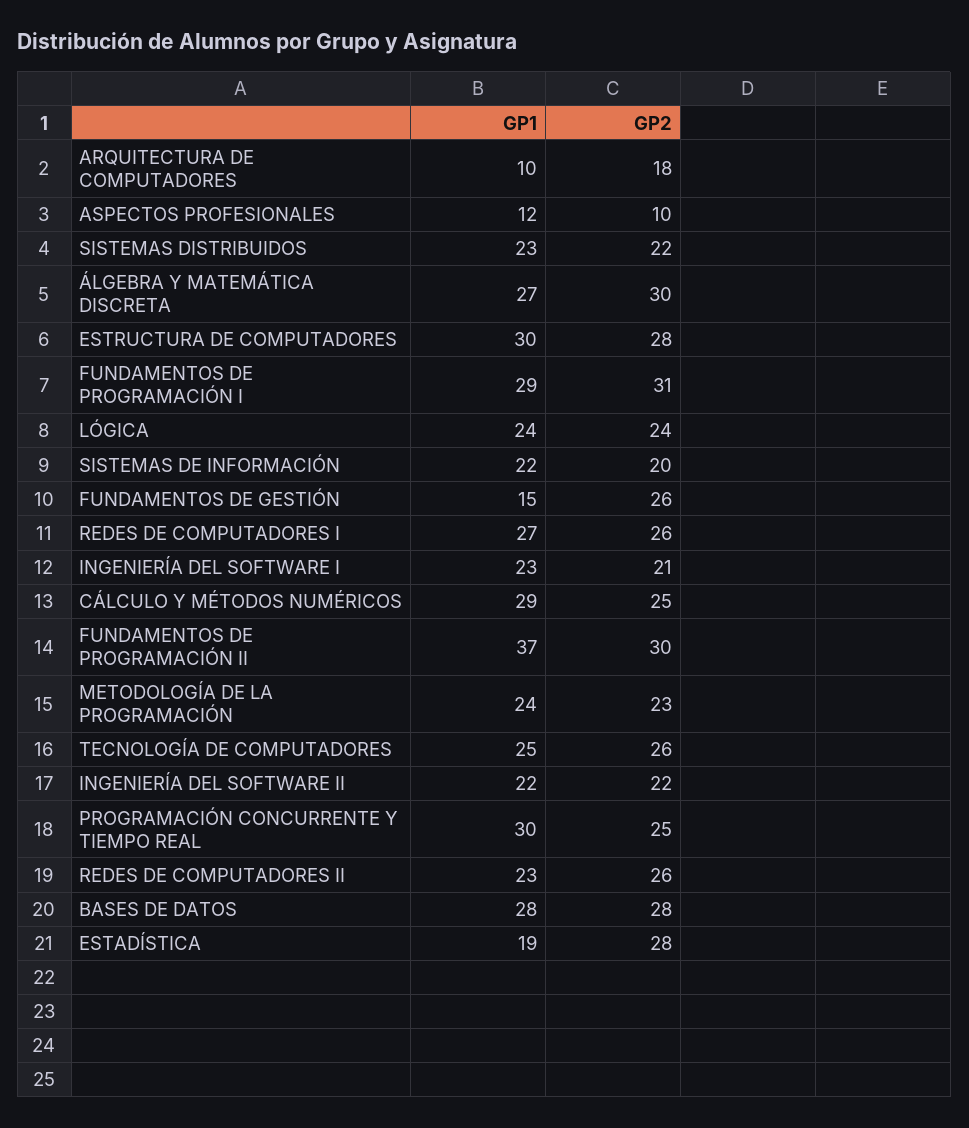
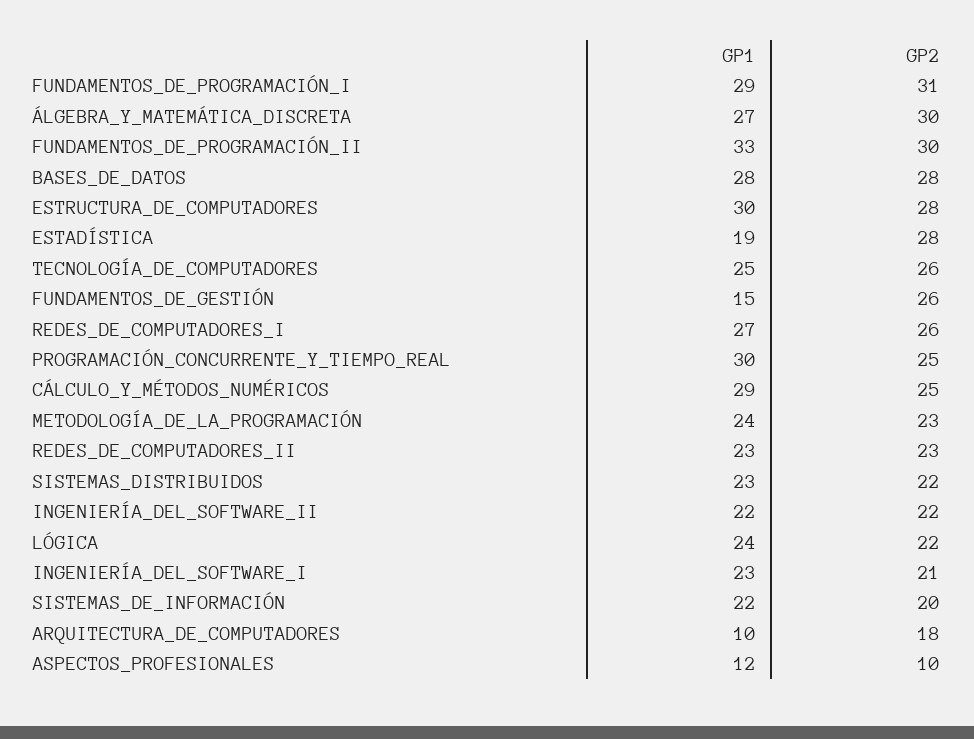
  {
    "GP1": {
      "ARQUITECTURA DE COMPUTADORES": 10,
      "ASPECTOS PROFESIONALES": 12,
      "SISTEMAS DISTRIBUIDOS": 23,
      "ÁLGEBRA Y MATEMÁTICA DISCRETA": 27,
      "ESTRUCTURA DE COMPUTADORES": 30,
      "FUNDAMENTOS DE PROGRAMACIÓN I": 29,
      "LÓGICA": 24,
      "SISTEMAS DE INFORMACIÓN": 22,
      "FUNDAMENTOS DE GESTIÓN": 15,
      "REDES DE COMPUTADORES I": 27,
      "INGENIERÍA DEL SOFTWARE I": 23,
      "CÁLCULO Y MÉTODOS NUMÉRICOS": 29,
-     "FUNDAMENTOS DE PROGRAMACIÓN II": 37,
+     "FUNDAMENTOS DE PROGRAMACIÓN II": 33,
      "METODOLOGÍA DE LA PROGRAMACIÓN": 24,
      "TECNOLOGÍA DE COMPUTADORES": 25,
      "INGENIERÍA DEL SOFTWARE II": 22,
      "PROGRAMACIÓN CONCURRENTE Y TIEMPO REAL": 30,
      "REDES DE COMPUTADORES II": 23,
      "BASES DE DATOS": 28,
      "ESTADÍSTICA": 19
    },
    "GP2": {
      "ARQUITECTURA DE COMPUTADORES": 18,
      "ASPECTOS PROFESIONALES": 10,
      "SISTEMAS DISTRIBUIDOS": 22,
      "ÁLGEBRA Y MATEMÁTICA DISCRETA": 30,
      "ESTRUCTURA DE COMPUTADORES": 28,
      "FUNDAMENTOS DE PROGRAMACIÓN I": 31,
-     "LÓGICA": 24,
+     "LÓGICA": 22,
      "SISTEMAS DE INFORMACIÓN": 20,
      "FUNDAMENTOS DE GESTIÓN": 26,
      "REDES DE COMPUTADORES I": 26,
      "INGENIERÍA DEL SOFTWARE I": 21,
      "CÁLCULO Y MÉTODOS NUMÉRICOS": 25,
      "FUNDAMENTOS DE PROGRAMACIÓN II": 30,
      "METODOLOGÍA DE LA PROGRAMACIÓN": 23,
      "TECNOLOGÍA DE COMPUTADORES": 26,
      "INGENIERÍA DEL SOFTWARE II": 22,
      "PROGRAMACIÓN CONCURRENTE Y TIEMPO REAL": 25,
-     "REDES DE COMPUTADORES II": 26,
+     "REDES DE COMPUTADORES II": 23,
      "BASES DE DATOS": 28,
      "ESTADÍSTICA": 28
    }
  }

